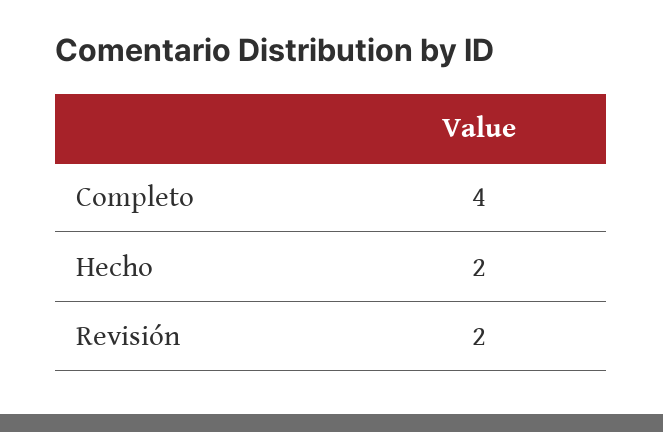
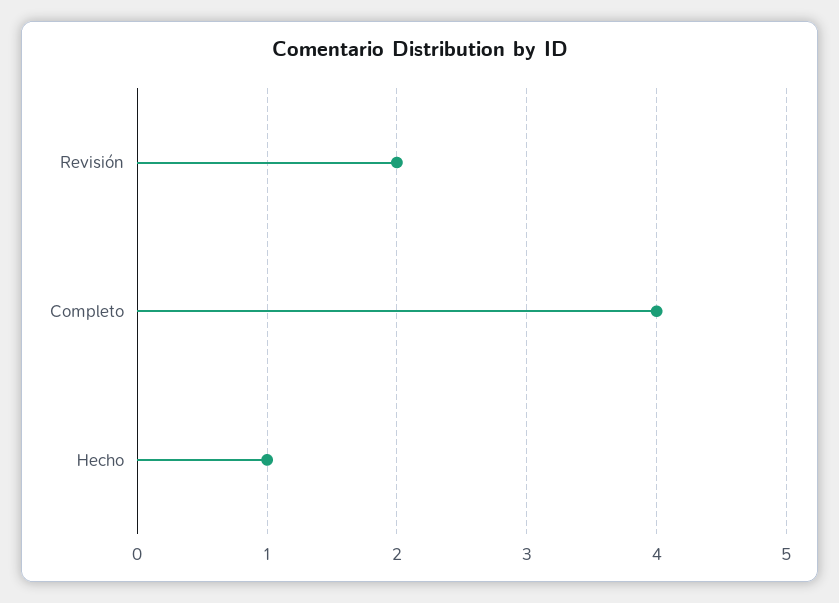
  {
    "Completo": 4,
-   "Hecho": 2,
+   "Hecho": 1,
    "Revisión": 2
  }

